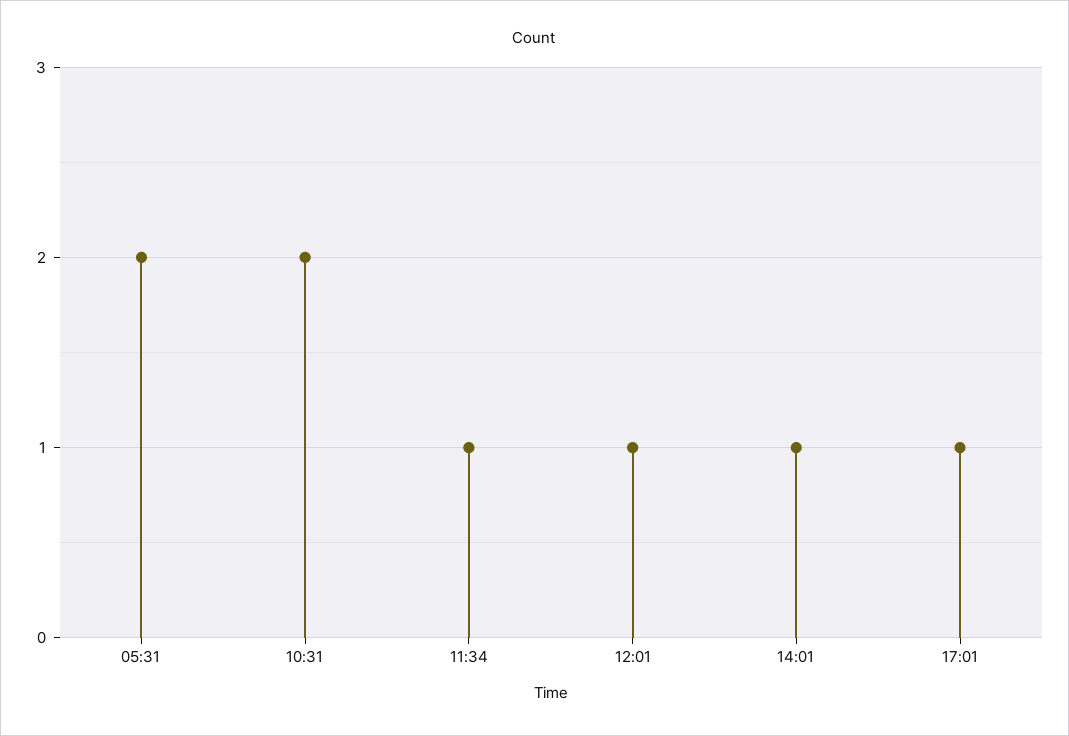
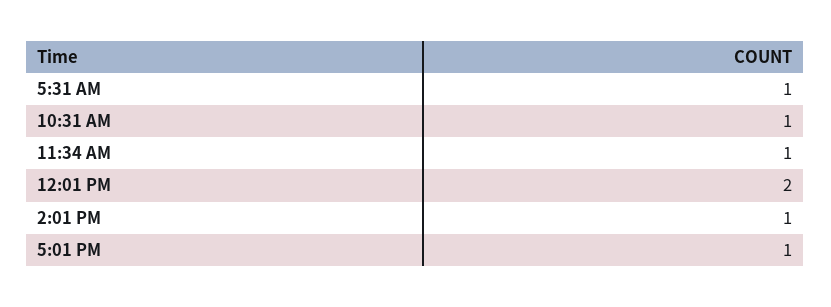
  {
-   "05:31": 2,
+   "05:31": 1,
-   "10:31": 2,
+   "10:31": 1,
    "11:34": 1,
-   "12:01": 1,
+   "12:01": 2,
    "14:01": 1,
    "17:01": 1
  }

